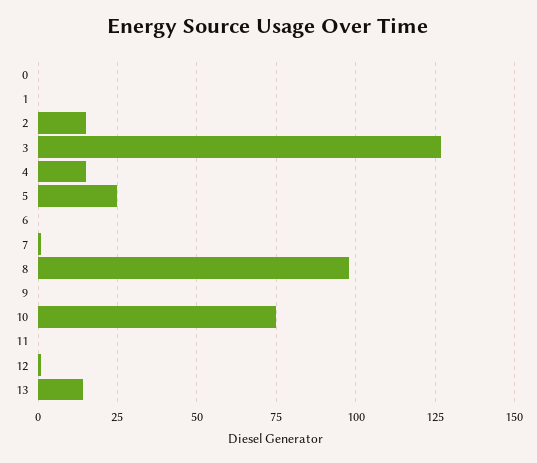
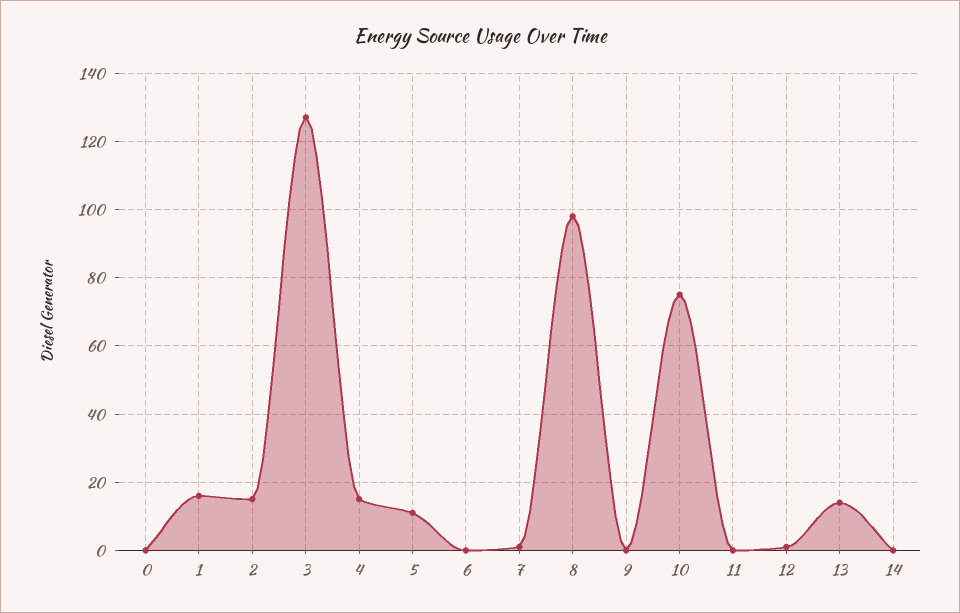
  {
    "0": 0,
-   "1": 0,
+   "1": 15,
    "2": 15,
    "3": 125,
    "4": 15,
-   "5": 25,
+   "5": 10,
    "6": 0,
    "7": 0,
    "8": 100,
    "9": 0,
    "10": 75,
    "11": 0,
    "12": 0,
-   "13": 15
+   "13": 15,
+   "14": 0
  }

